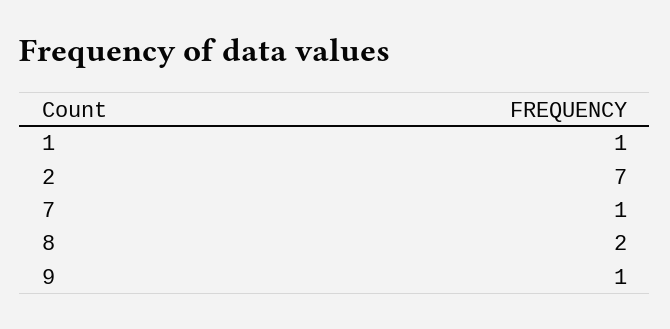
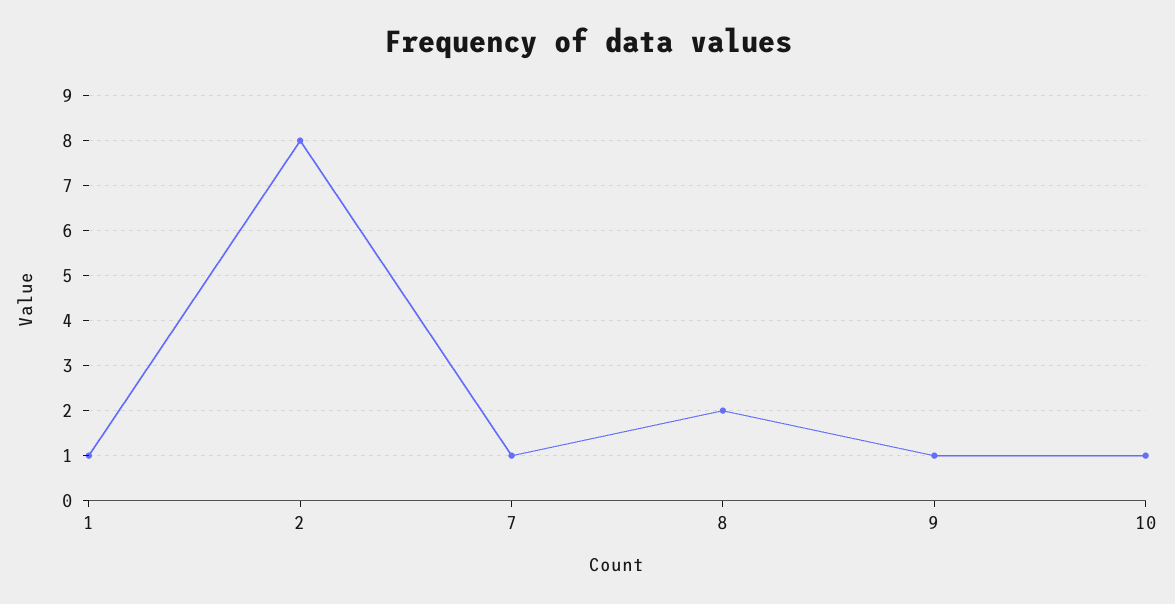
  {
    "1": 1,
-   "2": 7,
+   "2": 8,
    "7": 1,
    "8": 2,
-   "9": 1
+   "9": 1,
+   "10": 1
  }

